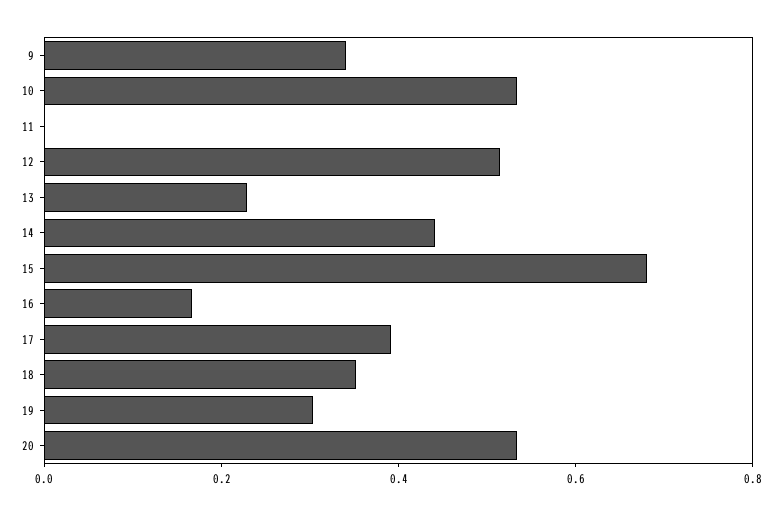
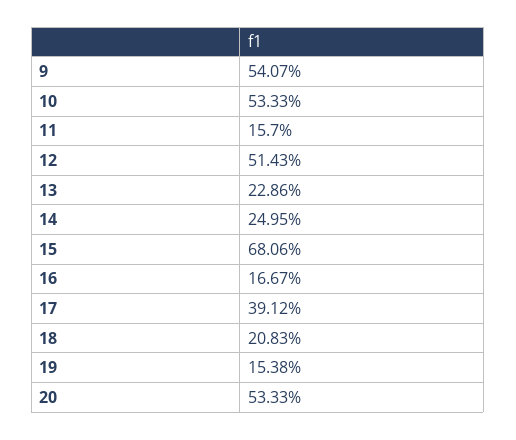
  {
-   "9": 0.35,
+   "9": 0.5407,
    "10": 0.5333,
-   "11": 0,
+   "11": 0.157,
    "12": 0.5143,
    "13": 0.2286,
-   "14": 0.45,
+   "14": 0.2495,
    "15": 0.6806,
    "16": 0.1667,
    "17": 0.3912,
-   "18": 0.35,
+   "18": 0.2083,
-   "19": 0.3,
+   "19": 0.1538,
    "20": 0.5333
  }

